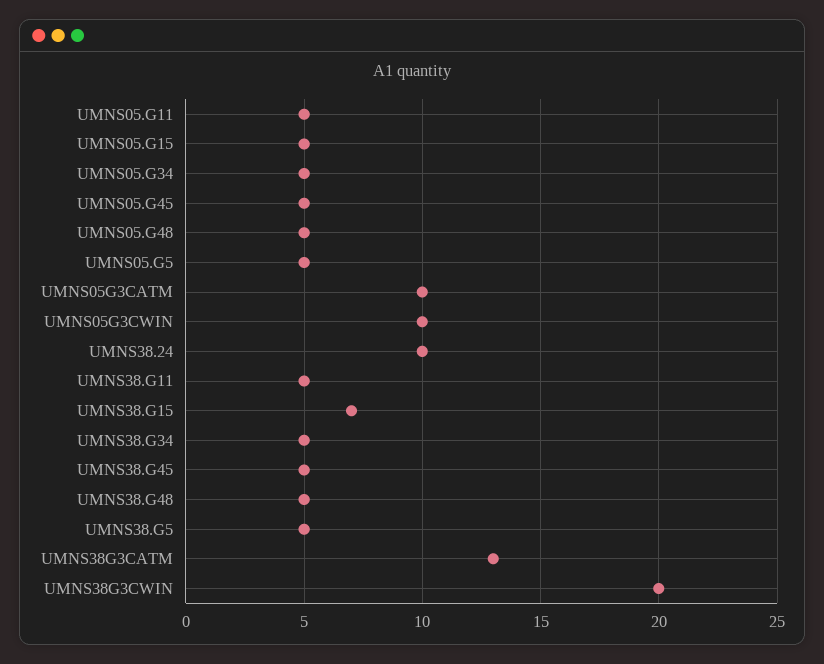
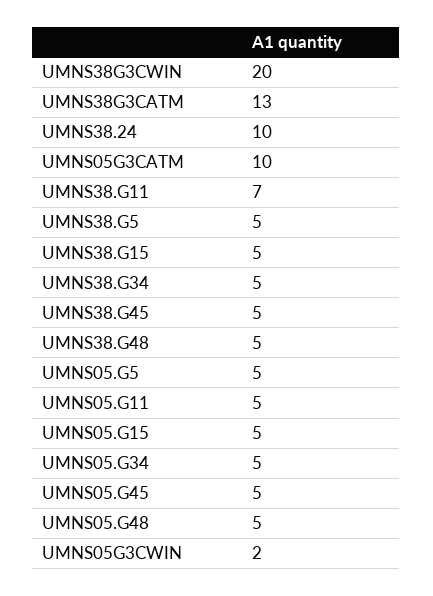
  {
    "UMNS05.G11": 5,
    "UMNS05.G15": 5,
    "UMNS05.G34": 5,
    "UMNS05.G45": 5,
    "UMNS05.G48": 5,
    "UMNS05.G5": 5,
    "UMNS05G3CATM": 10,
-   "UMNS05G3CWIN": 10,
+   "UMNS05G3CWIN": 2,
    "UMNS38.24": 10,
-   "UMNS38.G11": 5,
+   "UMNS38.G11": 7,
-   "UMNS38.G15": 7,
+   "UMNS38.G15": 5,
    "UMNS38.G34": 5,
    "UMNS38.G45": 5,
    "UMNS38.G48": 5,
    "UMNS38.G5": 5,
    "UMNS38G3CATM": 13,
    "UMNS38G3CWIN": 20
  }

